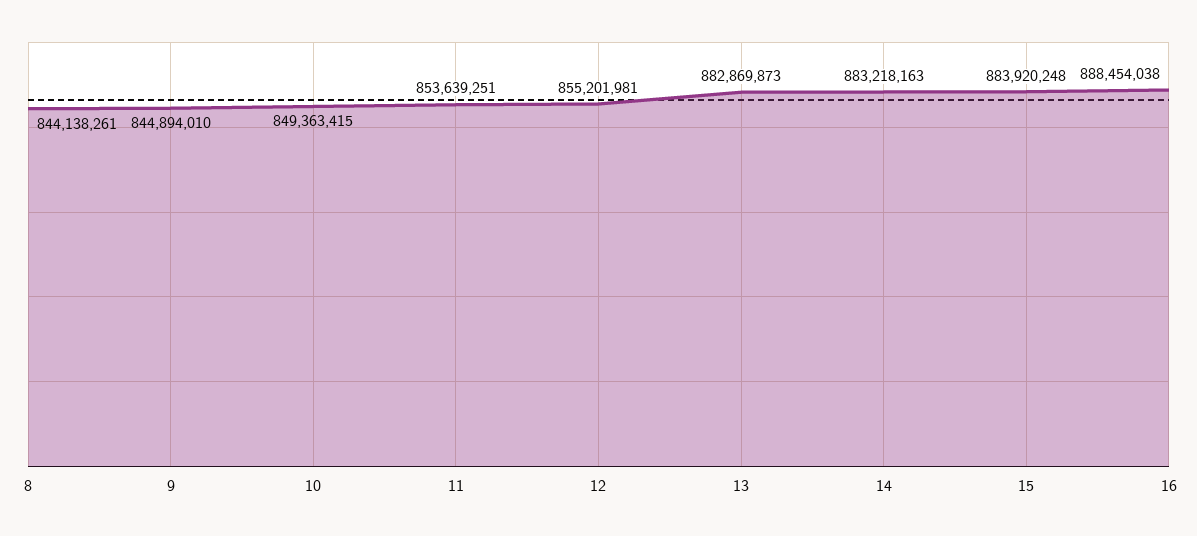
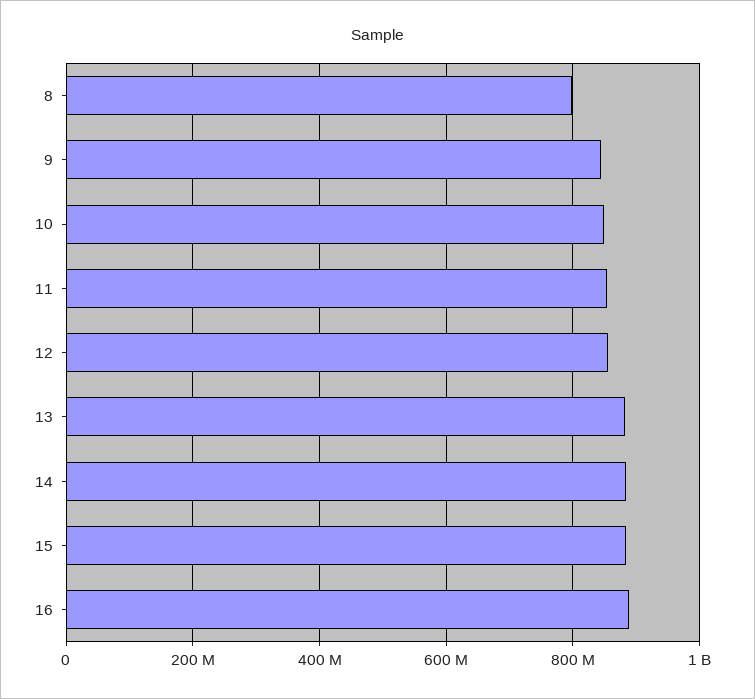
  {
-   "8": 844138261,
+   "8": 800000000,
    "9": 844894010,
    "10": 849363415,
    "11": 853639251,
    "12": 855201981,
    "13": 882869873,
    "14": 883218163,
    "15": 883920248,
    "16": 888454038
  }

